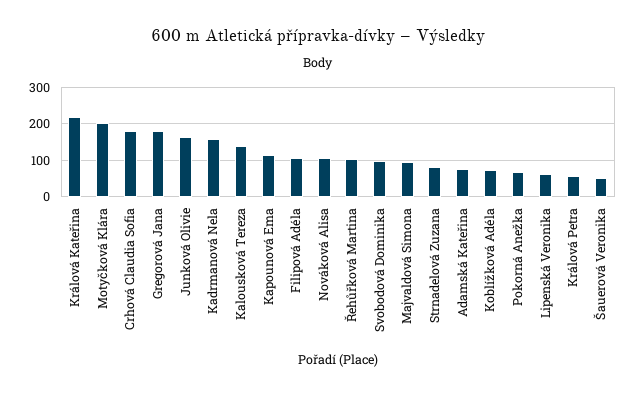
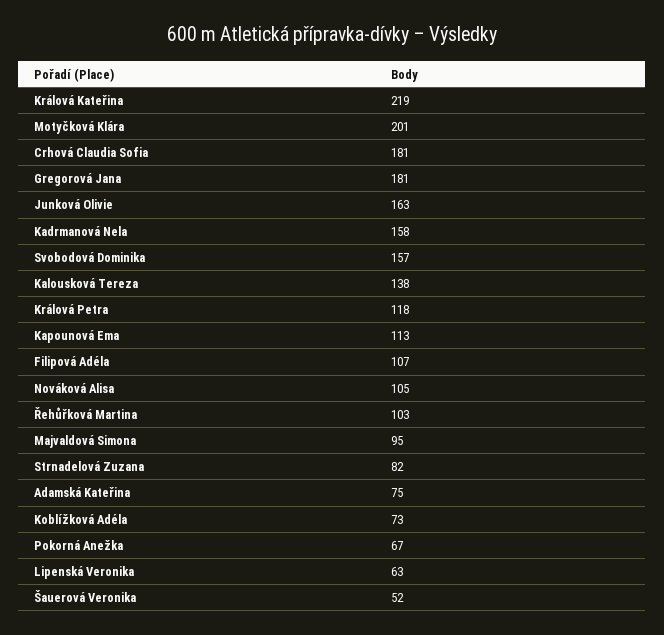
  {
    "Králová Kateřina": 219,
    "Motyčková Klára": 201,
    "Crhová Claudia Sofia": 181,
    "Gregorová Jana": 181,
    "Junková Olivie": 163,
    "Kadrmanová Nela": 158,
    "Kalousková Tereza": 138,
    "Kapounová Ema": 113,
    "Filipová Adéla": 107,
    "Nováková Alisa": 105,
    "Řehůřková Martina": 103,
-   "Svobodová Dominika": 100,
+   "Svobodová Dominika": 157,
    "Majvaldová Simona": 95,
    "Strnadelová Zuzana": 82,
    "Adamská Kateřina": 75,
    "Koblížková Adéla": 73,
    "Pokorná Anežka": 67,
    "Lipenská Veronika": 63,
-   "Králová Petra": 60,
+   "Králová Petra": 118,
    "Šauerová Veronika": 52
  }

